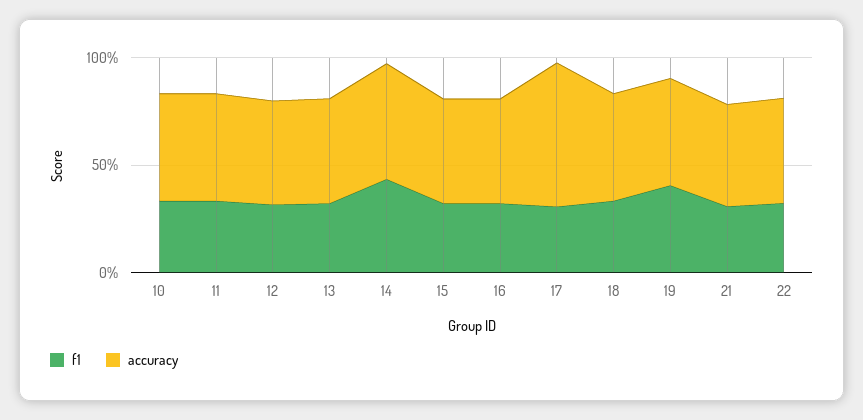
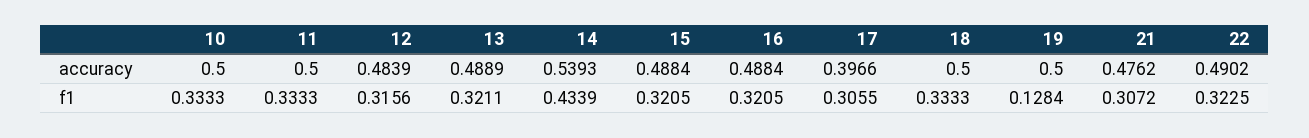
  {
    "f1": {
      "10": 0.3333,
      "11": 0.3333,
      "12": 0.3156,
      "13": 0.3211,
      "14": 0.4339,
      "15": 0.3205,
      "16": 0.3205,
      "17": 0.3055,
      "18": 0.3333,
-     "19": 0.4,
+     "19": 0.1284,
      "21": 0.3072,
      "22": 0.3225
    },
    "accuracy": {
      "10": 0.5,
      "11": 0.5,
      "12": 0.4839,
      "13": 0.4889,
      "14": 0.5393,
      "15": 0.4884,
      "16": 0.4884,
-     "17": 0.7,
+     "17": 0.3966,
      "18": 0.5,
      "19": 0.5,
      "21": 0.4762,
      "22": 0.4902
    }
  }

